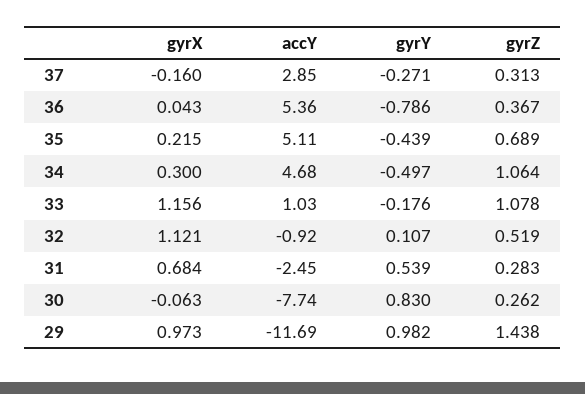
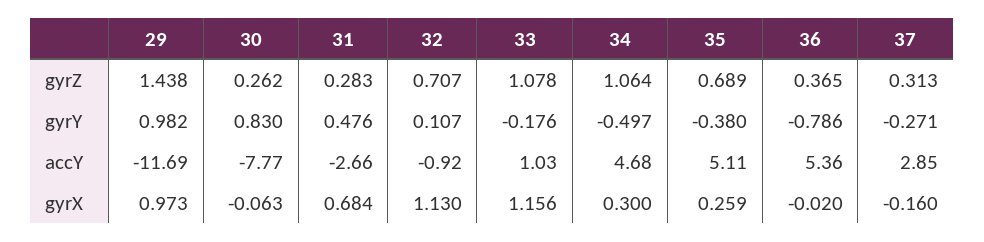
  {
    "gyrX": {
      "37": -0.16,
-     "36": 0.043,
+     "36": -0.02,
-     "35": 0.215,
+     "35": 0.259,
      "34": 0.3,
      "33": 1.156,
-     "32": 1.121,
+     "32": 1.13,
      "31": 0.684,
      "30": -0.063,
      "29": 0.973
    },
    "accY": {
      "37": 2.85,
      "36": 5.36,
      "35": 5.11,
      "34": 4.68,
      "33": 1.03,
      "32": -0.92,
-     "31": -2.45,
+     "31": -2.66,
-     "30": -7.74,
+     "30": -7.77,
      "29": -11.69
    },
    "gyrY": {
      "37": -0.271,
      "36": -0.786,
-     "35": -0.439,
+     "35": -0.38,
      "34": -0.497,
      "33": -0.176,
      "32": 0.107,
-     "31": 0.539,
+     "31": 0.476,
      "30": 0.83,
      "29": 0.982
    },
    "gyrZ": {
      "37": 0.313,
-     "36": 0.367,
+     "36": 0.365,
      "35": 0.689,
      "34": 1.064,
      "33": 1.078,
-     "32": 0.519,
+     "32": 0.707,
      "31": 0.283,
      "30": 0.262,
      "29": 1.438
    }
  }

